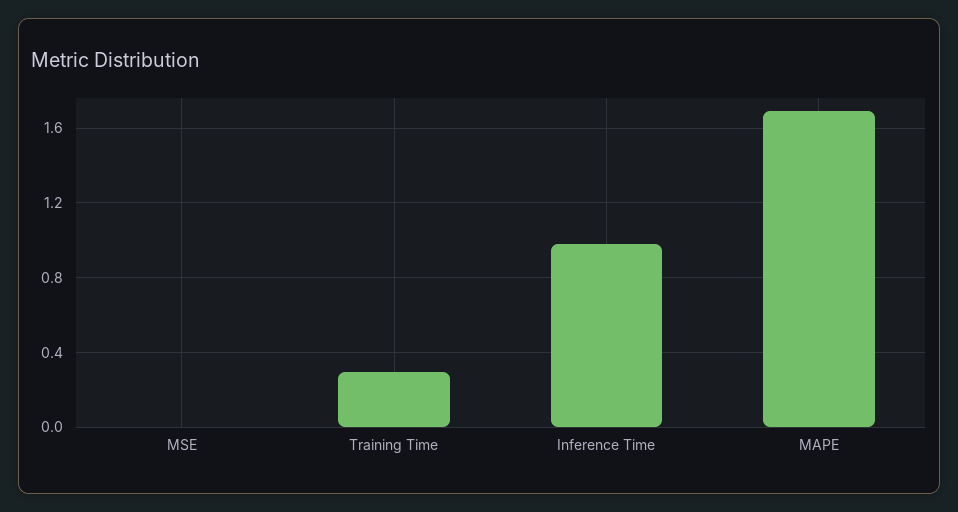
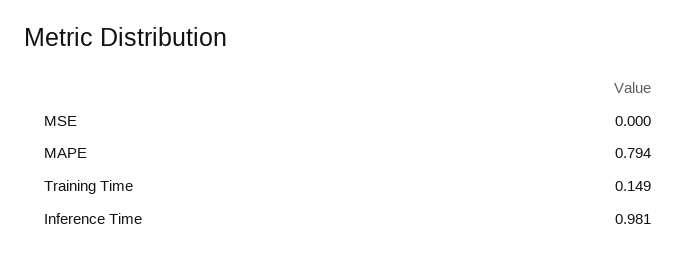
  {
    "MSE": 0,
-   "Training Time": 0.3,
+   "Training Time": 0.149,
    "Inference Time": 0.981,
-   "MAPE": 1.7
+   "MAPE": 0.794
  }

